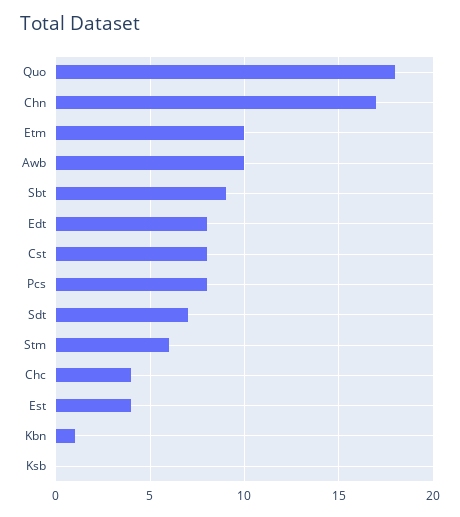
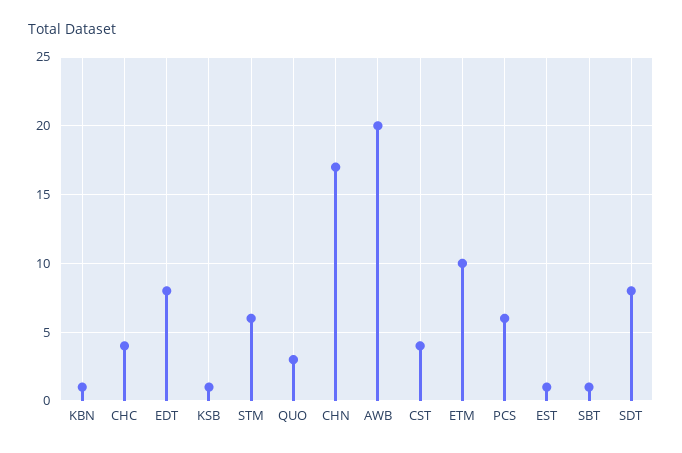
  {
-   "Quo": 18,
+   "Quo": 3,
    "Chn": 17,
    "Etm": 10,
-   "Awb": 10,
+   "Awb": 20,
-   "Sbt": 9,
+   "Sbt": 1,
    "Edt": 8,
-   "Cst": 8,
+   "Cst": 4,
-   "Pcs": 8,
+   "Pcs": 6,
-   "Sdt": 7,
+   "Sdt": 8,
    "Stm": 6,
    "Chc": 4,
-   "Est": 4,
+   "Est": 1,
    "Kbn": 1,
-   "Ksb": 0
+   "Ksb": 1
  }

